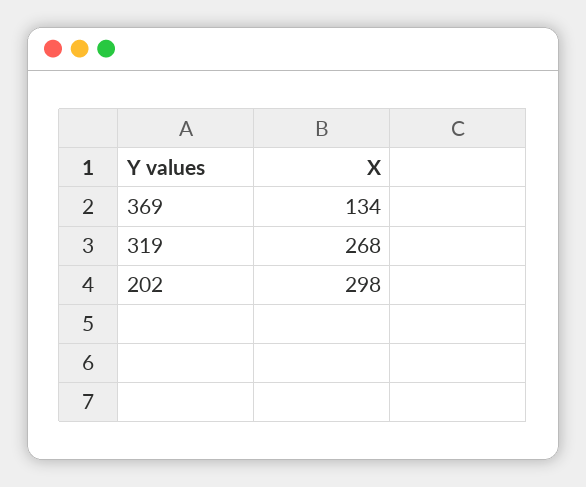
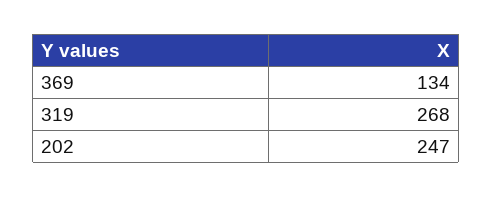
  {
    "369": 134,
    "319": 268,
-   "202": 298
+   "202": 247
  }

